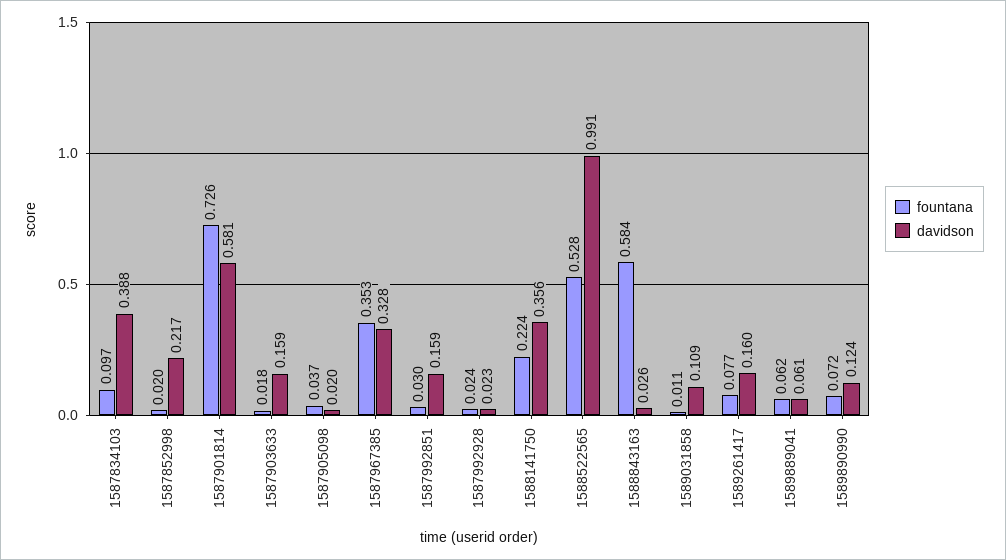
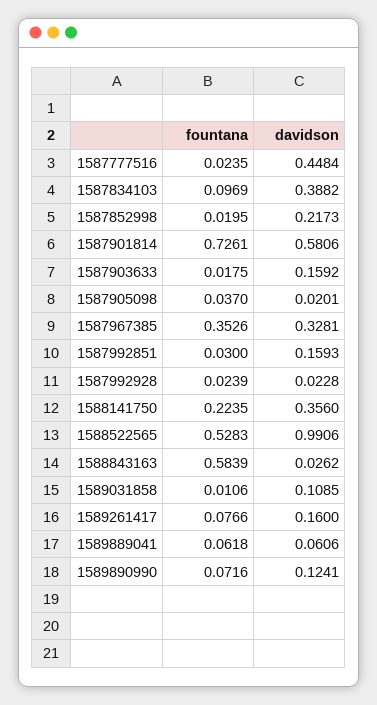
  {
    "fountana": {
      "1587834103": 0.0969,
      "1587852998": 0.0195,
      "1587901814": 0.7261,
      "1587903633": 0.0175,
      "1587905098": 0.037,
      "1587967385": 0.3526,
      "1587992851": 0.03,
      "1587992928": 0.0239,
      "1588141750": 0.2235,
      "1588522565": 0.5283,
      "1588843163": 0.5839,
      "1589031858": 0.0106,
      "1589261417": 0.0766,
      "1589889041": 0.0618,
-     "1589890990": 0.0716
+     "1589890990": 0.0716,
+     "1587777516": 0.0235
    },
    "davidson": {
      "1587834103": 0.3882,
      "1587852998": 0.2173,
      "1587901814": 0.5806,
      "1587903633": 0.1592,
      "1587905098": 0.0201,
      "1587967385": 0.3281,
      "1587992851": 0.1593,
      "1587992928": 0.0228,
      "1588141750": 0.356,
      "1588522565": 0.9906,
      "1588843163": 0.0262,
      "1589031858": 0.1085,
      "1589261417": 0.16,
      "1589889041": 0.0606,
-     "1589890990": 0.1241
+     "1589890990": 0.1241,
+     "1587777516": 0.4484
    }
  }

